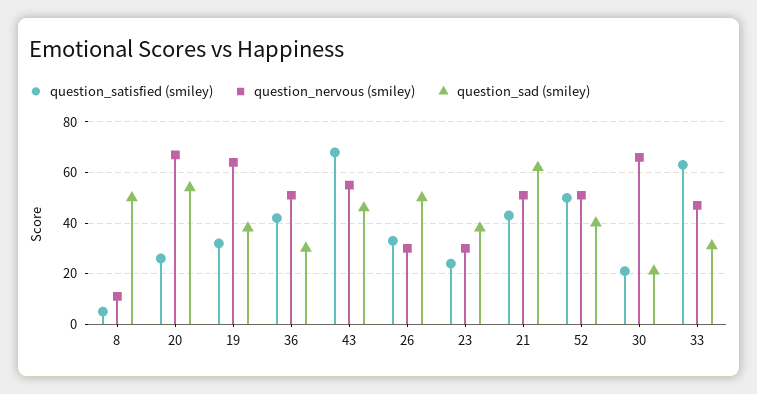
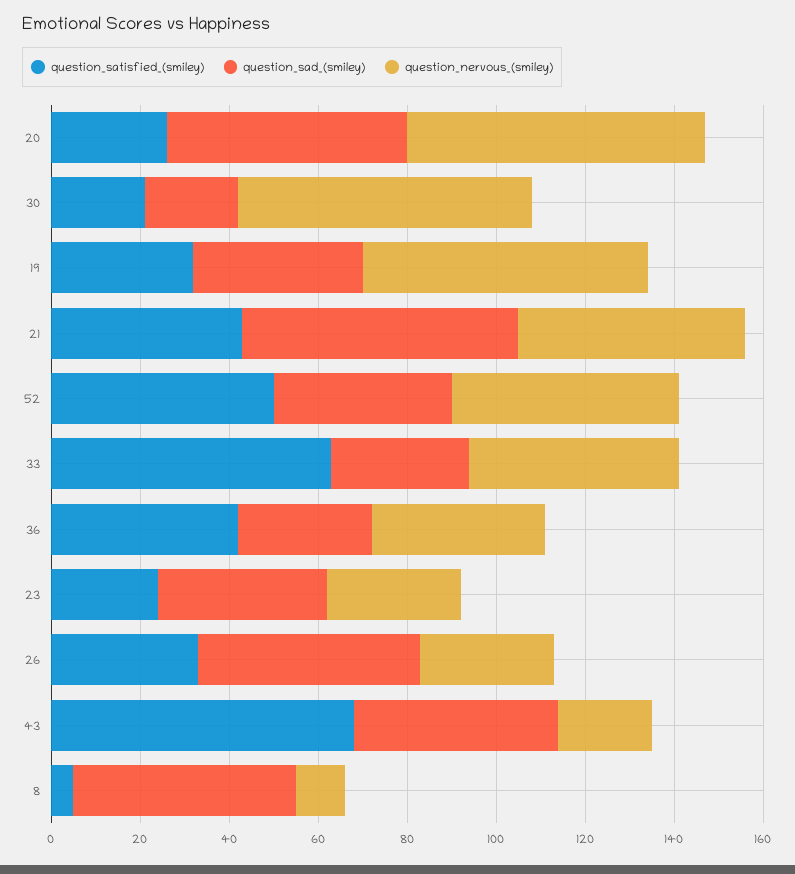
  {
    "question_satisfied (smiley)": {
      "8": 5,
      "20": 25,
      "19": 30,
      "36": 40,
      "43": 70,
      "26": 35,
      "23": 25,
      "21": 45,
      "52": 50,
      "30": 20,
      "33": 65
    },
    "question_nervous (smiley)": {
      "8": 10,
      "20": 65,
      "19": 65,
-     "36": 50,
+     "36": 40,
-     "43": 55,
+     "43": 20,
      "26": 30,
      "23": 30,
      "21": 50,
      "52": 50,
      "30": 65,
      "33": 45
    },
    "question_sad (smiley)": {
      "8": 50,
      "20": 55,
      "19": 40,
      "36": 30,
      "43": 45,
      "26": 50,
      "23": 40,
      "21": 60,
      "52": 40,
      "30": 20,
      "33": 30
    }
  }

